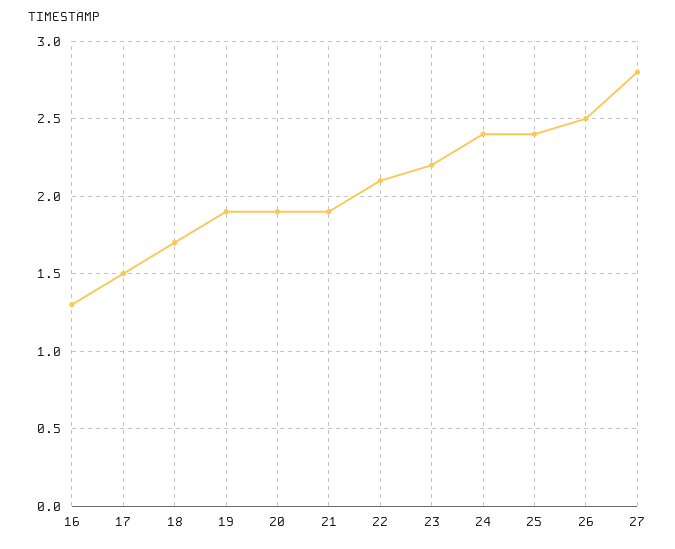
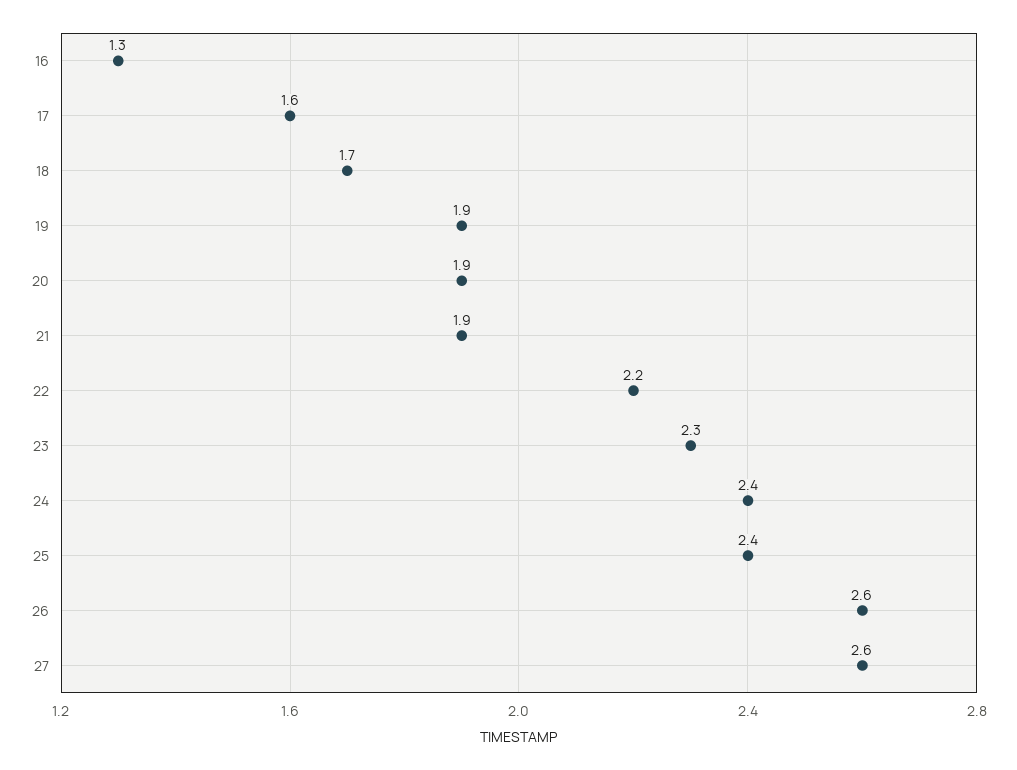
  {
    "16": 1.3,
-   "17": 1.5,
+   "17": 1.6,
    "18": 1.7,
    "19": 1.9,
    "20": 1.9,
    "21": 1.9,
-   "22": 2.1,
+   "22": 2.2,
-   "23": 2.2,
+   "23": 2.3,
    "24": 2.4,
    "25": 2.4,
-   "26": 2.5,
+   "26": 2.6,
-   "27": 2.8
+   "27": 2.6
  }

